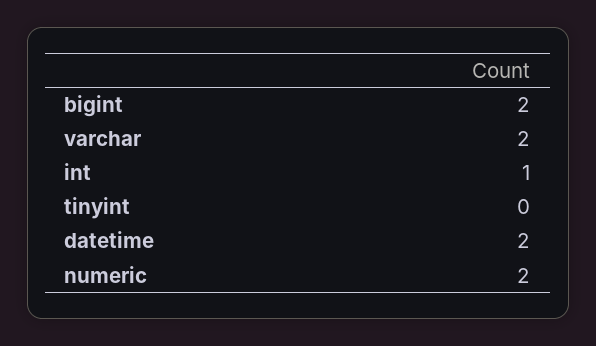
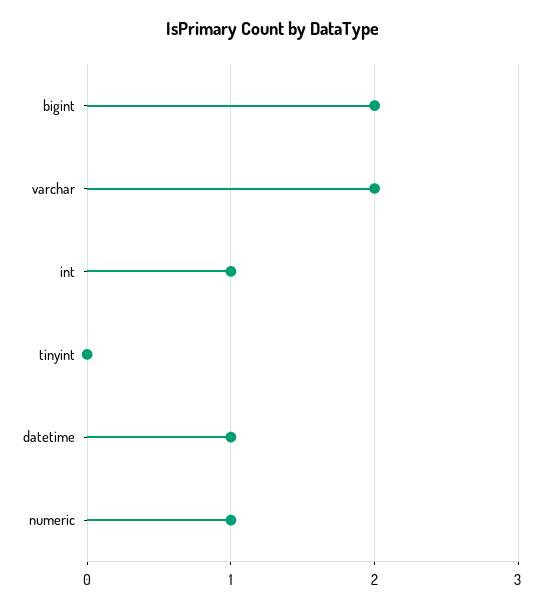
  {
    "bigint": 2,
    "varchar": 2,
    "int": 1,
    "tinyint": 0,
-   "datetime": 2,
+   "datetime": 1,
-   "numeric": 2
+   "numeric": 1
  }

